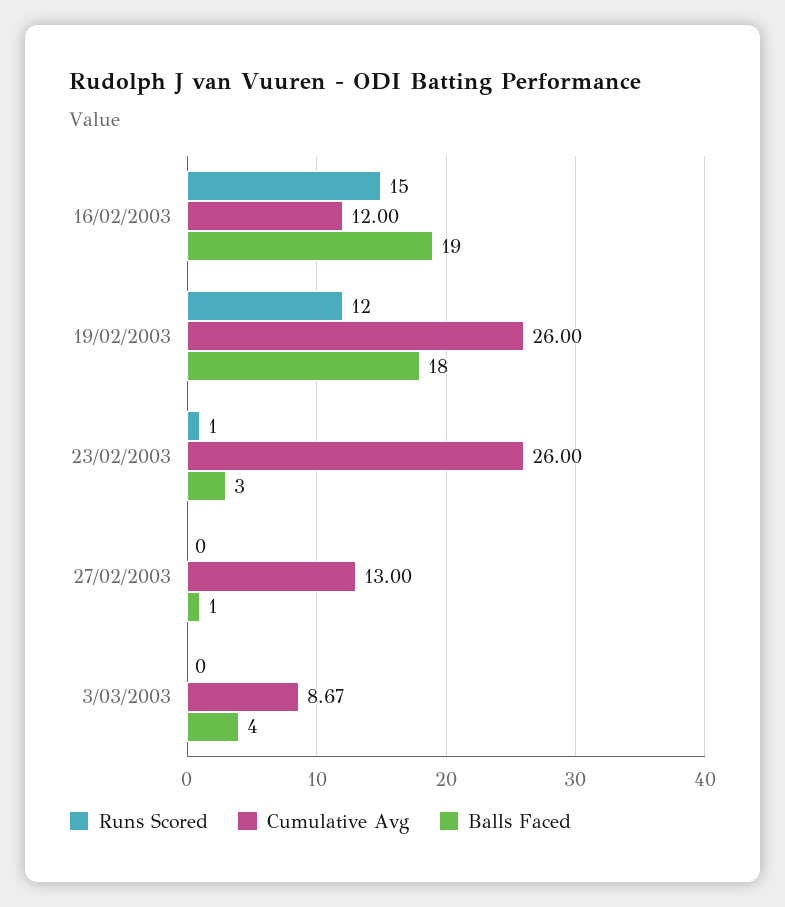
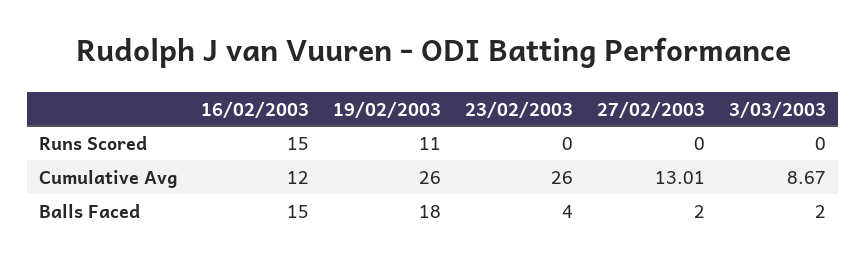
  {
    "Runs Scored": {
      "16/02/2003": 15,
-     "19/02/2003": 12,
+     "19/02/2003": 11,
-     "23/02/2003": 1,
+     "23/02/2003": 0,
      "27/02/2003": 0,
      "3/03/2003": 0
    },
    "Cumulative Avg": {
      "16/02/2003": 12,
      "19/02/2003": 26,
      "23/02/2003": 26,
-     "27/02/2003": 13,
+     "27/02/2003": 13.01,
      "3/03/2003": 8.67
    },
    "Balls Faced": {
-     "16/02/2003": 19,
+     "16/02/2003": 15,
      "19/02/2003": 18,
-     "23/02/2003": 3,
+     "23/02/2003": 4,
-     "27/02/2003": 1,
+     "27/02/2003": 2,
-     "3/03/2003": 4
+     "3/03/2003": 2
    }
  }

